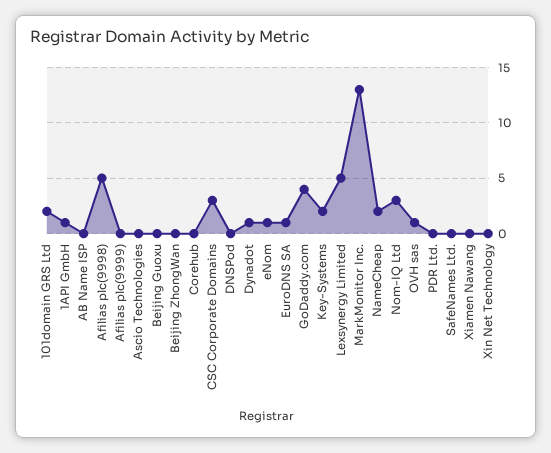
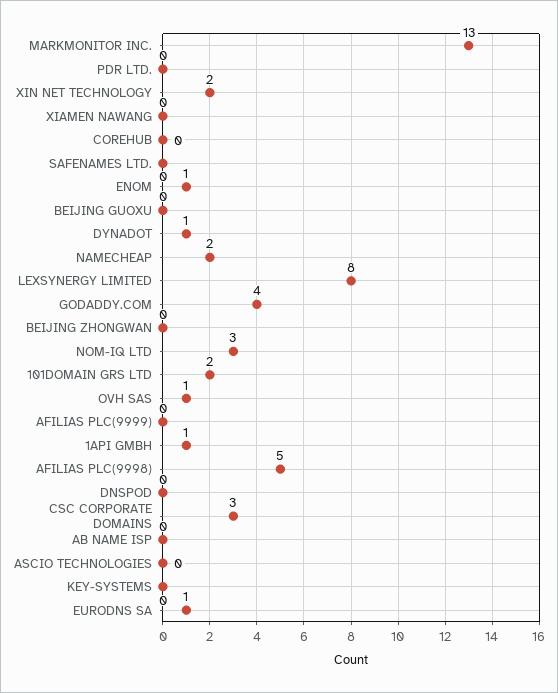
  {
    "101domain GRS Ltd": 2,
    "1API GmbH": 1,
    "AB Name ISP": 0,
    "Afilias plc(9998)": 5,
    "Afilias plc(9999)": 0,
    "Ascio Technologies": 0,
    "Beijing Guoxu": 0,
    "Beijing ZhongWan": 0,
    "Corehub": 0,
    "CSC Corporate Domains": 3,
    "DNSPod": 0,
    "Dynadot": 1,
    "eNom": 1,
    "EuroDNS SA": 1,
    "GoDaddy.com": 4,
-   "Key-Systems": 2,
+   "Key-Systems": 0,
-   "Lexsynergy Limited": 5,
+   "Lexsynergy Limited": 8,
    "MarkMonitor Inc.": 13,
    "NameCheap": 2,
    "Nom-IQ Ltd": 3,
    "OVH sas": 1,
    "PDR Ltd.": 0,
    "SafeNames Ltd.": 0,
    "Xiamen Nawang": 0,
-   "Xin Net Technology": 0
+   "Xin Net Technology": 2
  }

